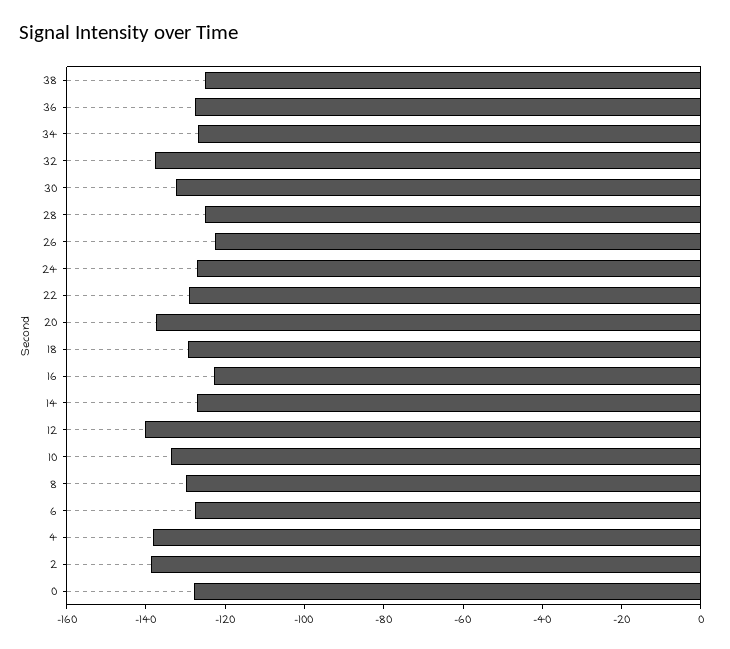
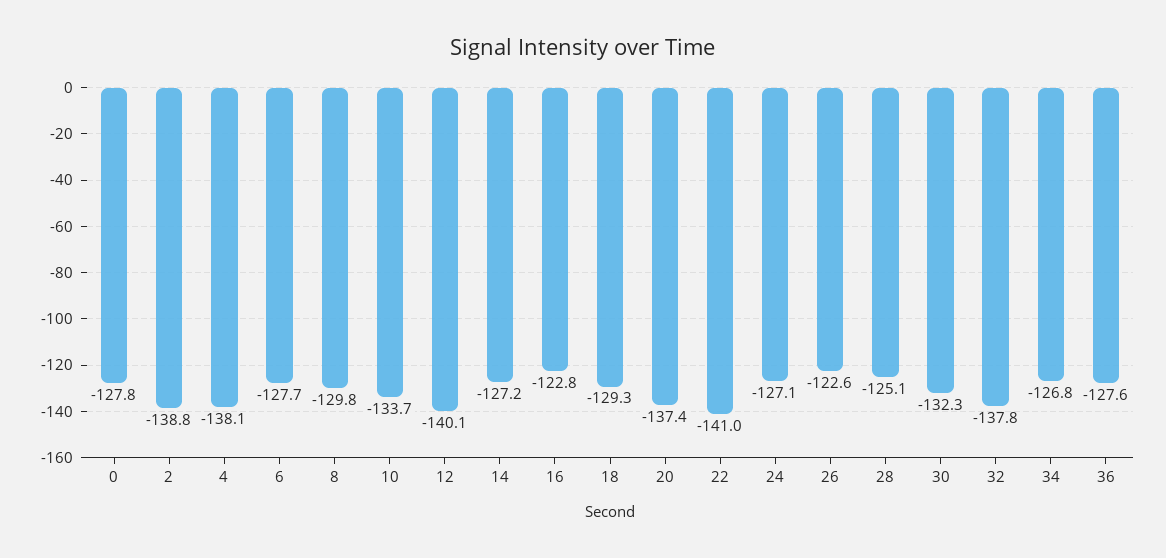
  {
-   "38": -125,
    "36": -127.6,
    "34": -126.8,
    "32": -137.8,
    "30": -132.3,
    "28": -125.1,
    "26": -122.6,
    "24": -127.1,
-   "22": -130,
+   "22": -141,
    "20": -137.4,
    "18": -129.3,
    "16": -122.8,
    "14": -127.2,
    "12": -140.1,
    "10": -133.7,
    "8": -129.8,
    "6": -127.7,
    "4": -138.1,
    "2": -138.8,
    "0": -127.8
  }

